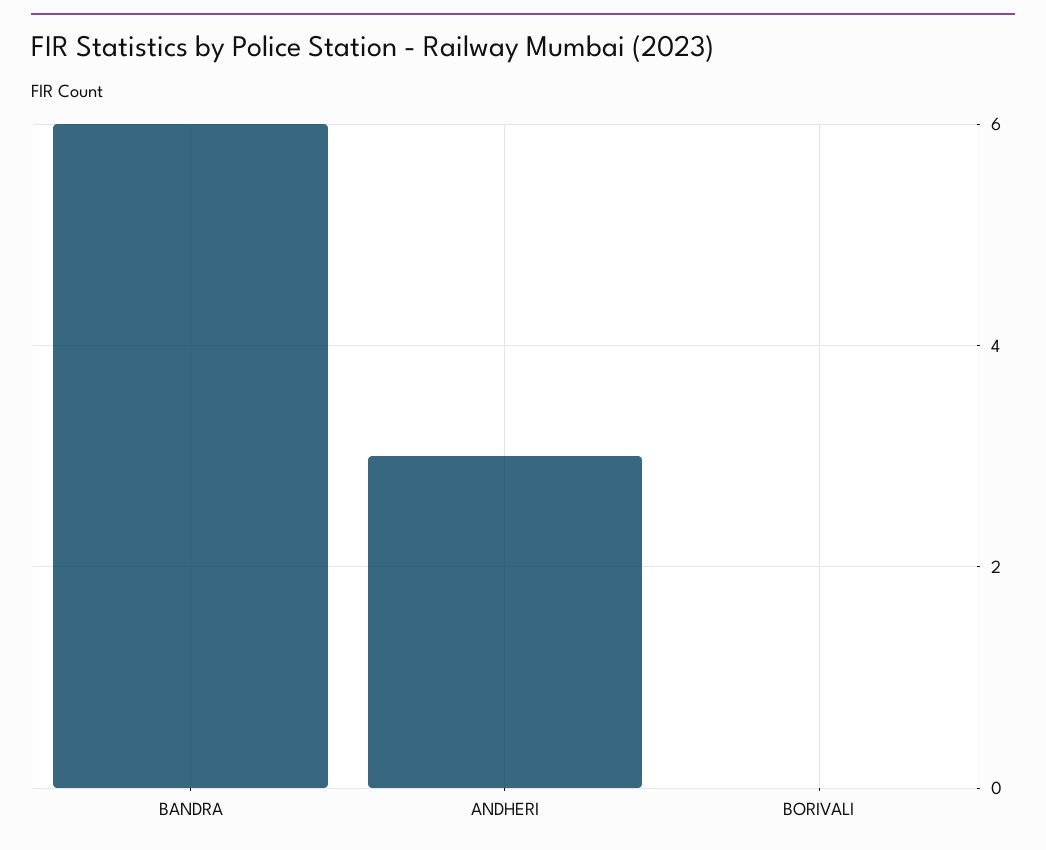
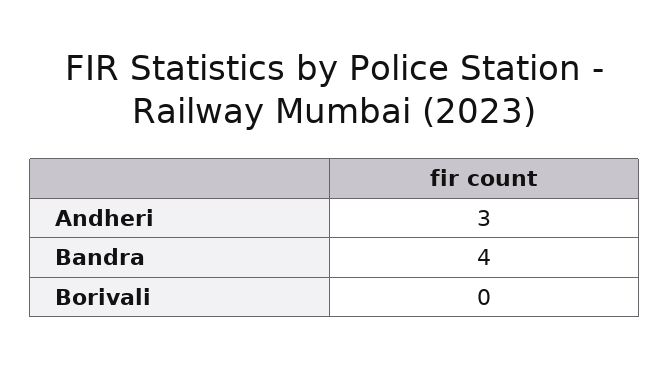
  {
-   "BANDRA": 6,
+   "BANDRA": 4,
    "ANDHERI": 3,
    "BORIVALI": 0
  }

